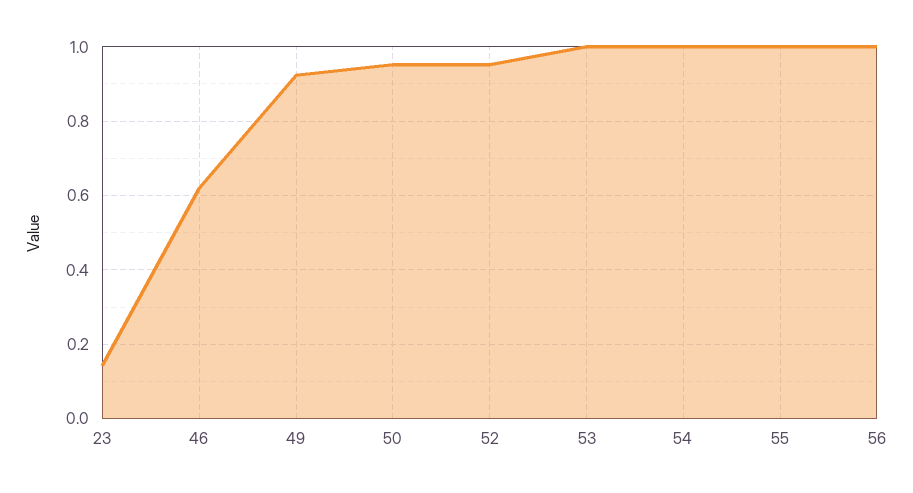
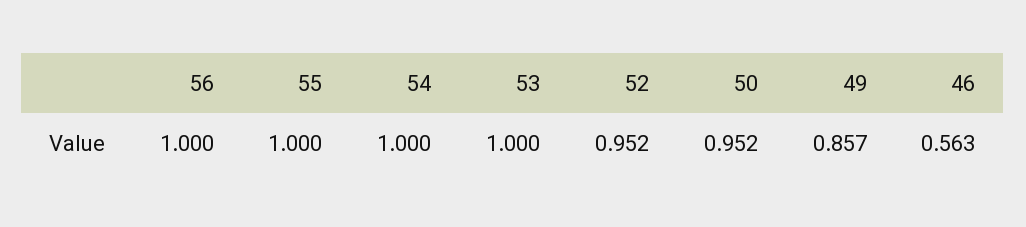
  {
-   "23": 0.14,
-   "46": 0.62,
+   "46": 0.563,
-   "49": 0.92,
+   "49": 0.857,
    "50": 0.952,
    "52": 0.952,
    "53": 1,
    "54": 1,
    "55": 1,
    "56": 1
  }

